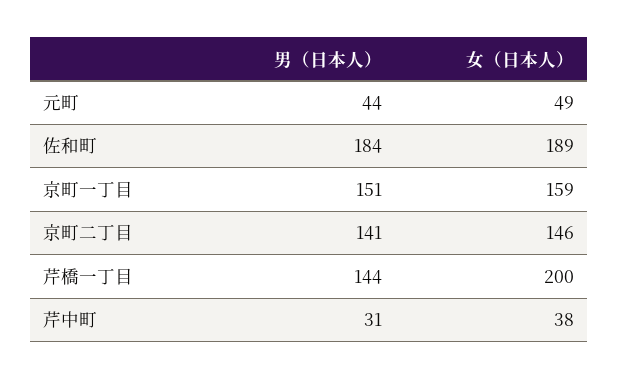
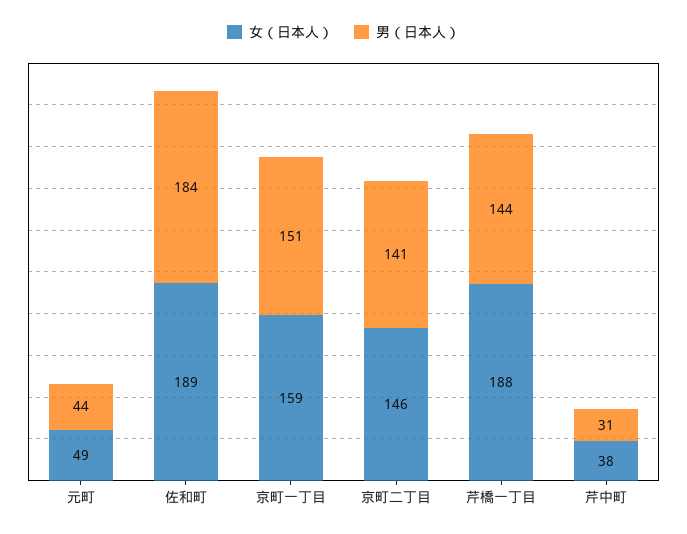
  {
    "男（日本人）": {
      "元町": 44,
      "佐和町": 184,
      "京町一丁目": 151,
      "京町二丁目": 141,
      "芹橋一丁目": 144,
      "芹中町": 31
    },
    "女（日本人）": {
      "元町": 49,
      "佐和町": 189,
      "京町一丁目": 159,
      "京町二丁目": 146,
-     "芹橋一丁目": 200,
+     "芹橋一丁目": 188,
      "芹中町": 38
    }
  }

